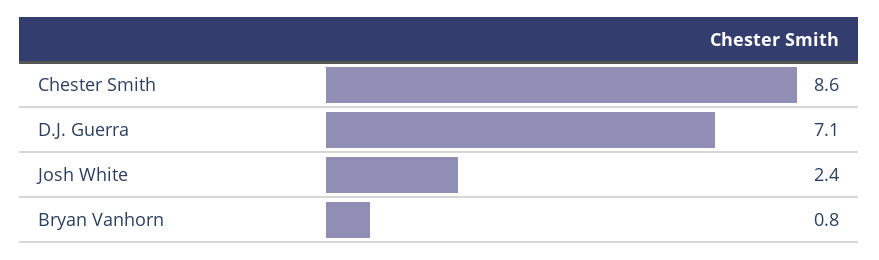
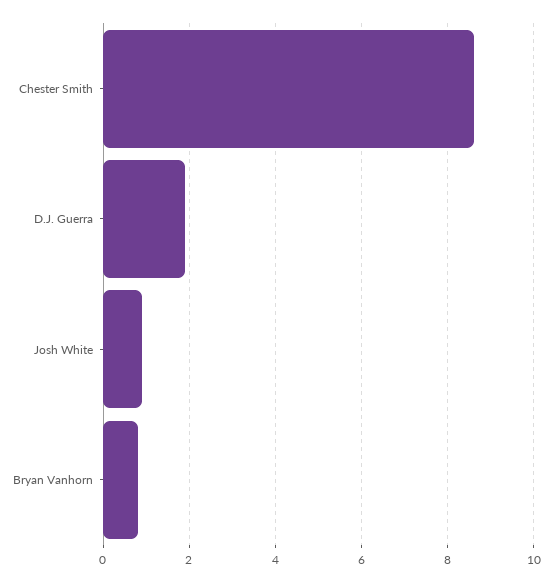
  {
    "Chester Smith": 8.6,
-   "D.J. Guerra": 7.1,
+   "D.J. Guerra": 2,
-   "Josh White": 2.4,
+   "Josh White": 1,
    "Bryan Vanhorn": 0.8
  }

